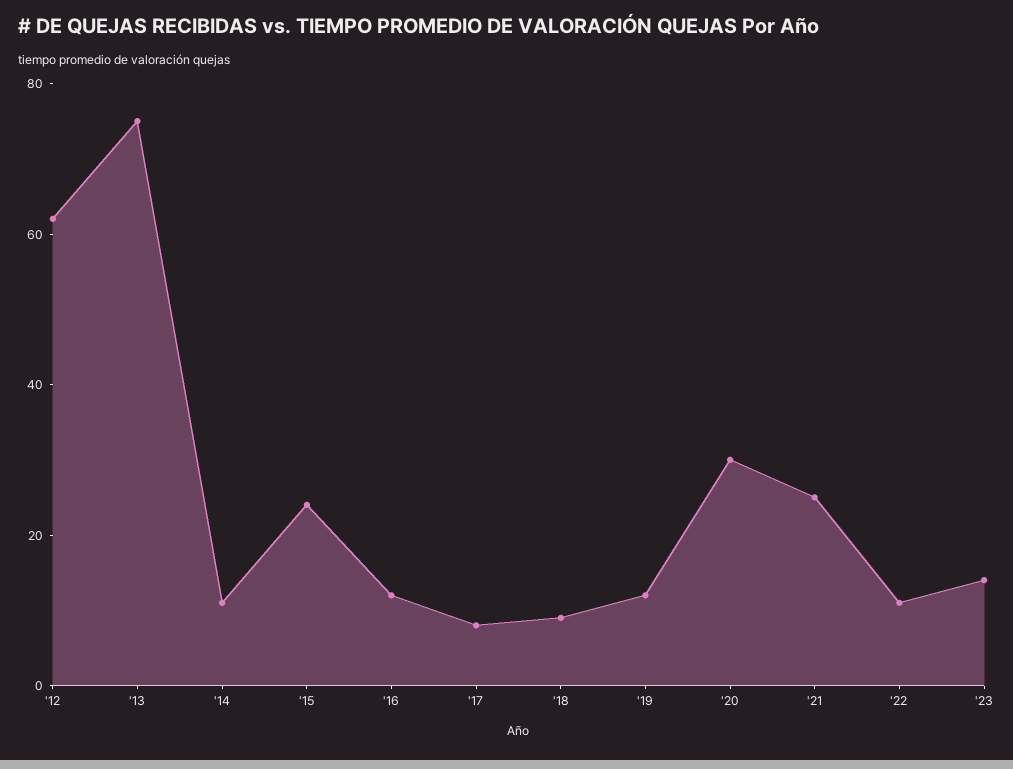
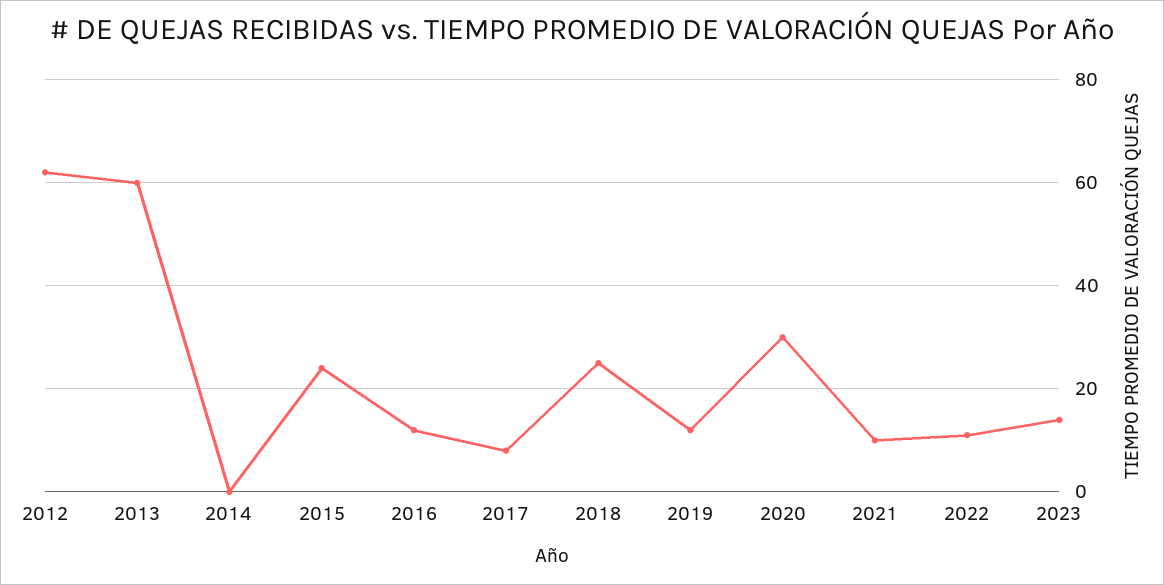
  {
    "'12": 60,
-   "'13": 75,
+   "'13": 60,
-   "'14": 10,
+   "'14": 0,
    "'15": 25,
    "'16": 10,
    "'17": 10,
-   "'18": 10,
+   "'18": 25,
    "'19": 10,
    "'20": 30,
-   "'21": 25,
+   "'21": 10,
    "'22": 10,
    "'23": 15
  }

